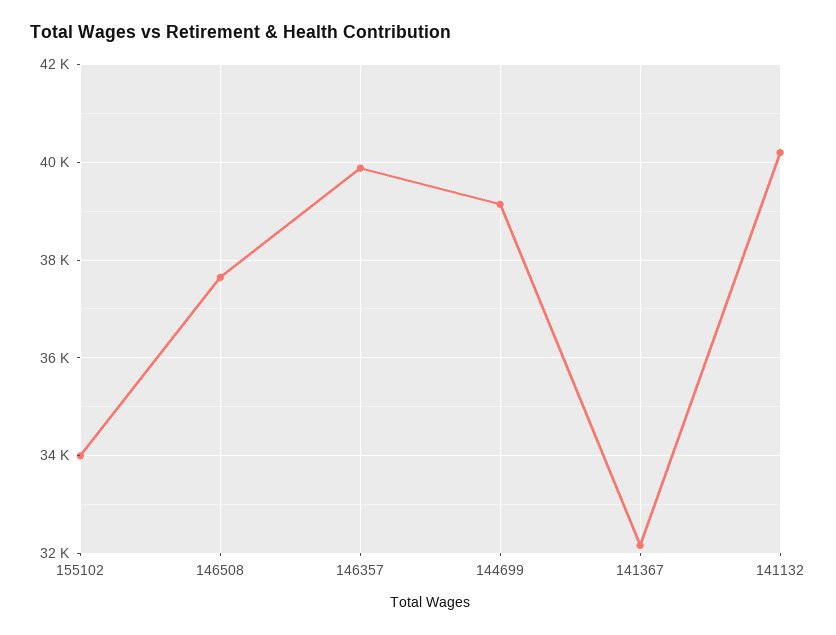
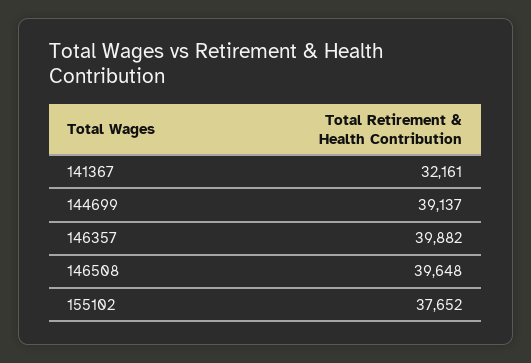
  {
-   "155102": 34000,
+   "155102": 37652,
-   "146508": 37600,
+   "146508": 39648,
    "146357": 39882,
    "144699": 39137,
-   "141367": 32161,
+   "141367": 32161
-   "141132": 40200
  }

